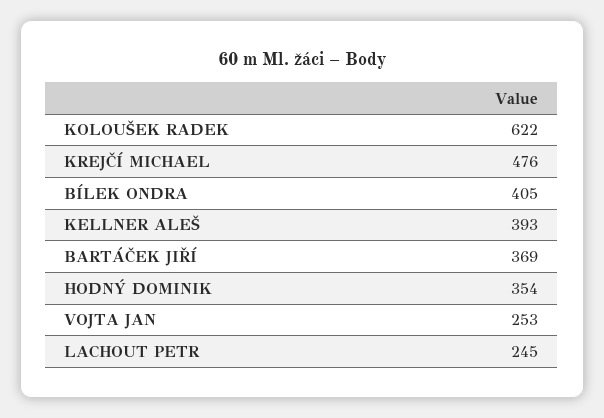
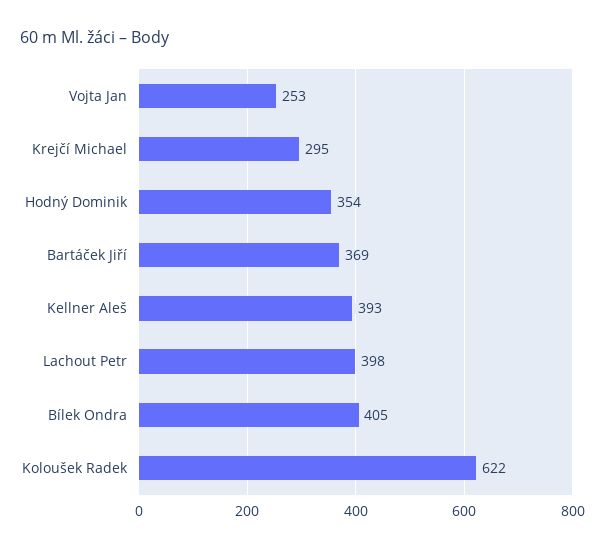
  {
    "KOLOUŠEK RADEK": 622,
-   "KREJČÍ MICHAEL": 476,
+   "KREJČÍ MICHAEL": 295,
    "BÍLEK ONDRA": 405,
    "KELLNER ALEŠ": 393,
    "BARTÁČEK JIŘÍ": 369,
    "HODNÝ DOMINIK": 354,
    "VOJTA JAN": 253,
-   "LACHOUT PETR": 245
+   "LACHOUT PETR": 398
  }

